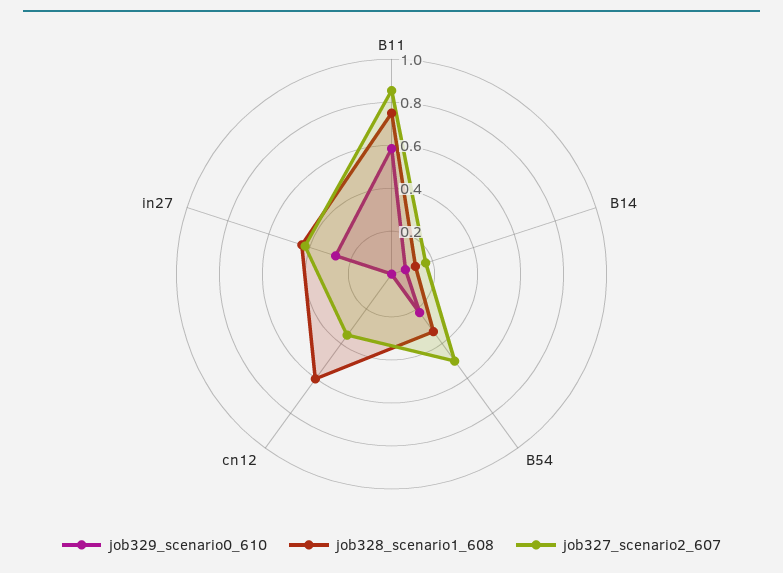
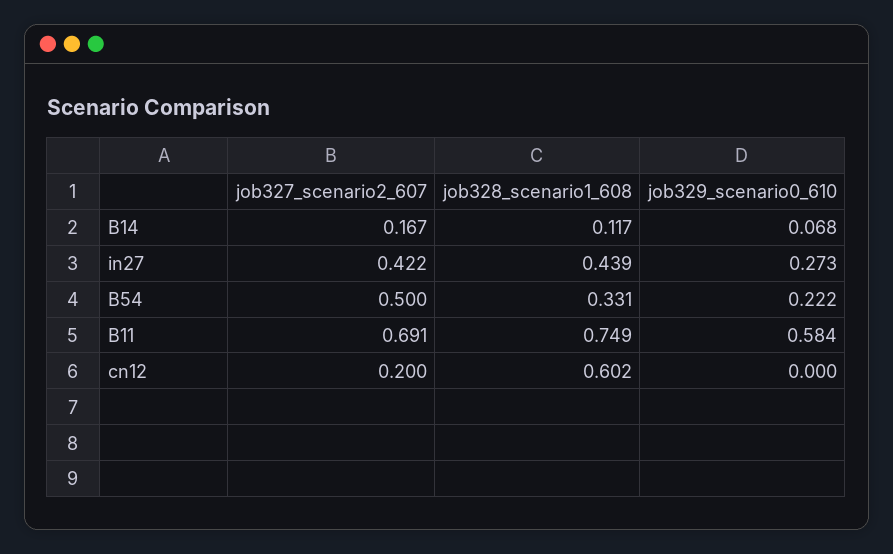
  {
    "job329_scenario0_610": {
      "B11": 0.584,
      "B14": 0.068,
      "B54": 0.222,
      "cn12": 0,
      "in27": 0.273
    },
    "job328_scenario1_608": {
      "B11": 0.749,
      "B14": 0.117,
      "B54": 0.331,
      "cn12": 0.602,
      "in27": 0.439
    },
    "job327_scenario2_607": {
-     "B11": 0.85,
+     "B11": 0.691,
      "B14": 0.167,
      "B54": 0.5,
-     "cn12": 0.35,
+     "cn12": 0.2,
      "in27": 0.422
    }
  }

